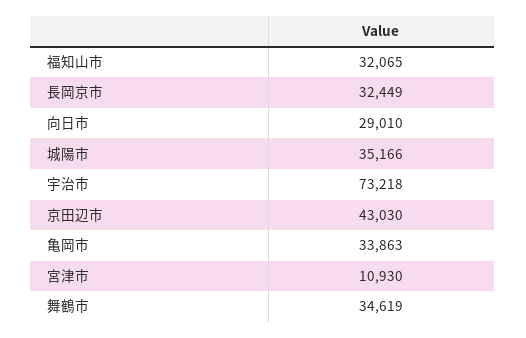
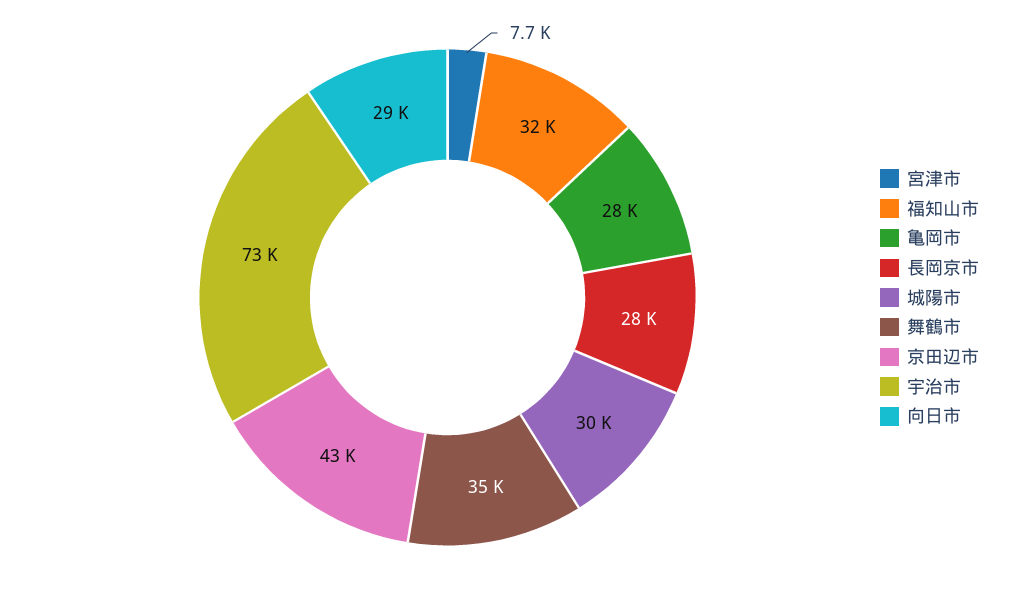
  {
    "福知山市": 32065,
-   "長岡京市": 32449,
+   "長岡京市": 28000,
    "向日市": 29010,
-   "城陽市": 35166,
+   "城陽市": 30000,
    "宇治市": 73218,
    "京田辺市": 43030,
-   "亀岡市": 33863,
+   "亀岡市": 28000,
-   "宮津市": 10930,
+   "宮津市": 7700,
    "舞鶴市": 34619
  }

